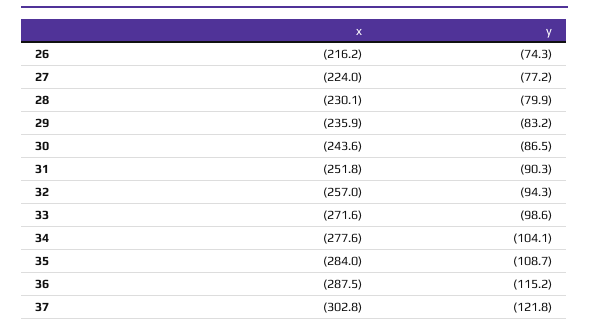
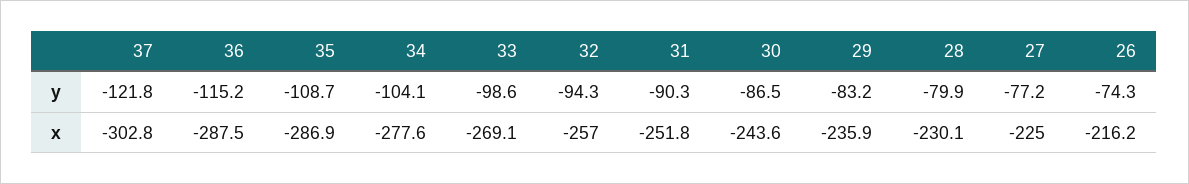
  {
    "x": {
      "26": -216.2,
-     "27": -224,
+     "27": -225,
      "28": -230.1,
      "29": -235.9,
      "30": -243.6,
      "31": -251.8,
      "32": -257,
-     "33": -271.6,
+     "33": -269.1,
      "34": -277.6,
-     "35": -284,
+     "35": -286.9,
      "36": -287.5,
      "37": -302.8
    },
    "y": {
      "26": -74.3,
      "27": -77.2,
      "28": -79.9,
      "29": -83.2,
      "30": -86.5,
      "31": -90.3,
      "32": -94.3,
      "33": -98.6,
      "34": -104.1,
      "35": -108.7,
      "36": -115.2,
      "37": -121.8
    }
  }

